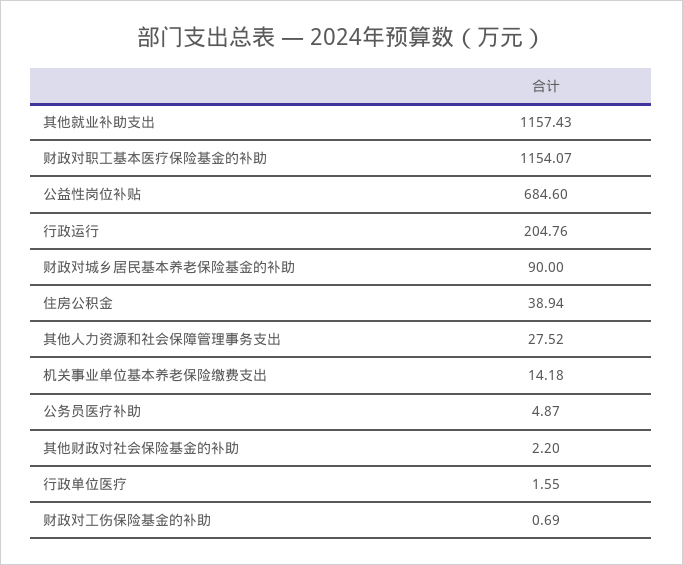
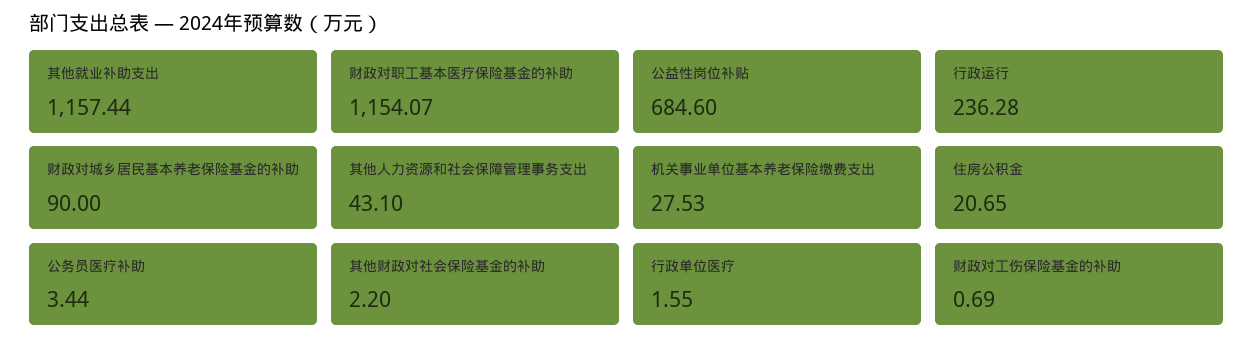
  {
-   "其他就业补助支出": 1157.43,
+   "其他就业补助支出": 1157.44,
    "财政对职工基本医疗保险基金的补助": 1154.07,
    "公益性岗位补贴": 684.6,
-   "行政运行": 204.76,
+   "行政运行": 236.28,
    "财政对城乡居民基本养老保险基金的补助": 90,
-   "住房公积金": 38.94,
+   "住房公积金": 20.65,
-   "其他人力资源和社会保障管理事务支出": 27.52,
+   "其他人力资源和社会保障管理事务支出": 43.1,
-   "机关事业单位基本养老保险缴费支出": 14.18,
+   "机关事业单位基本养老保险缴费支出": 27.53,
-   "公务员医疗补助": 4.87,
+   "公务员医疗补助": 3.44,
    "其他财政对社会保险基金的补助": 2.2,
    "行政单位医疗": 1.55,
    "财政对工伤保险基金的补助": 0.69
  }

